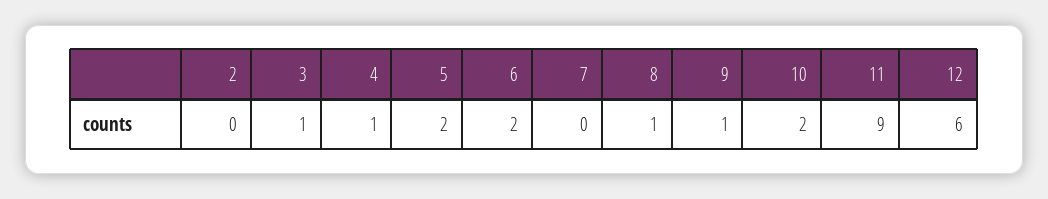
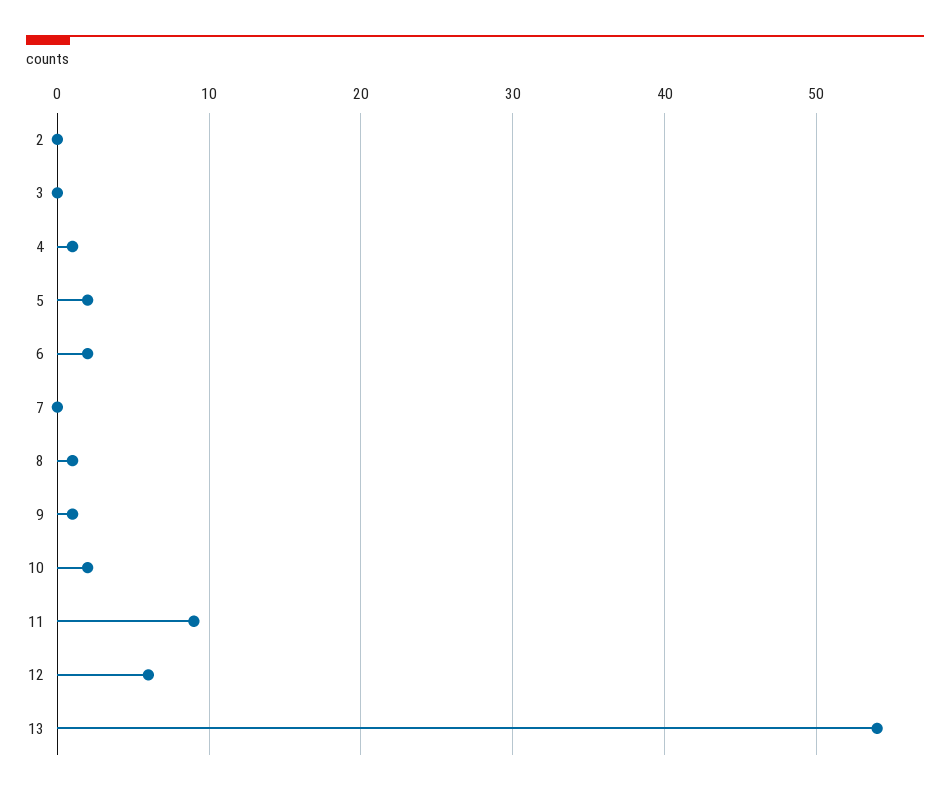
  {
    "2": 0,
-   "3": 1,
+   "3": 0,
    "4": 1,
    "5": 2,
    "6": 2,
    "7": 0,
    "8": 1,
    "9": 1,
    "10": 2,
    "11": 9,
-   "12": 6
+   "12": 6,
+   "13": 54
  }

